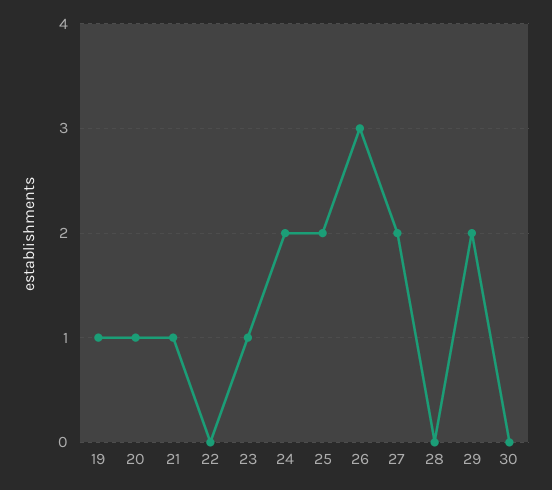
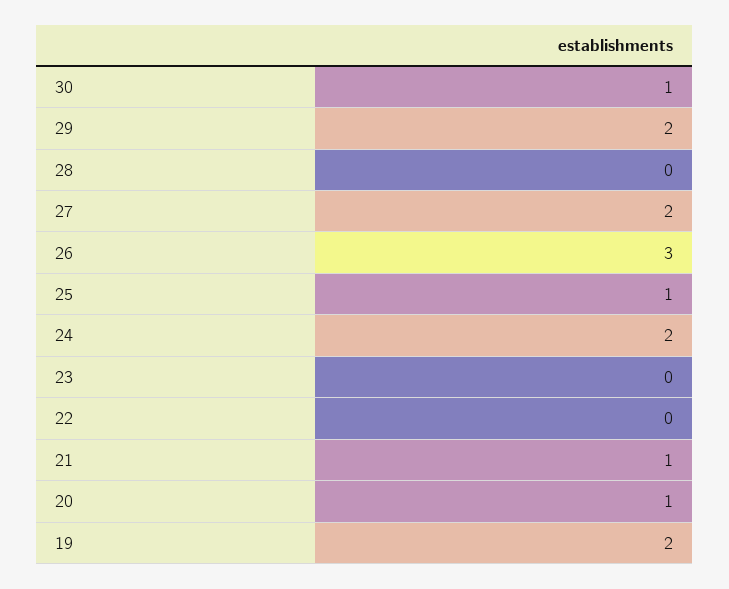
  {
-   "19": 1,
+   "19": 2,
    "20": 1,
    "21": 1,
    "22": 0,
-   "23": 1,
+   "23": 0,
    "24": 2,
-   "25": 2,
+   "25": 1,
    "26": 3,
    "27": 2,
    "28": 0,
    "29": 2,
-   "30": 0
+   "30": 1
  }

